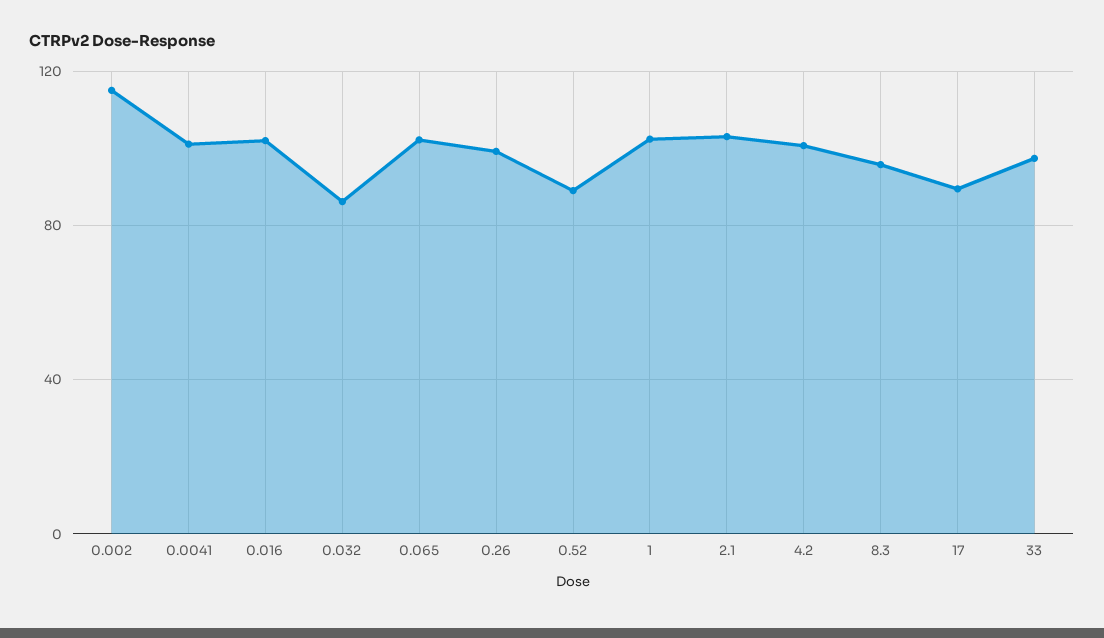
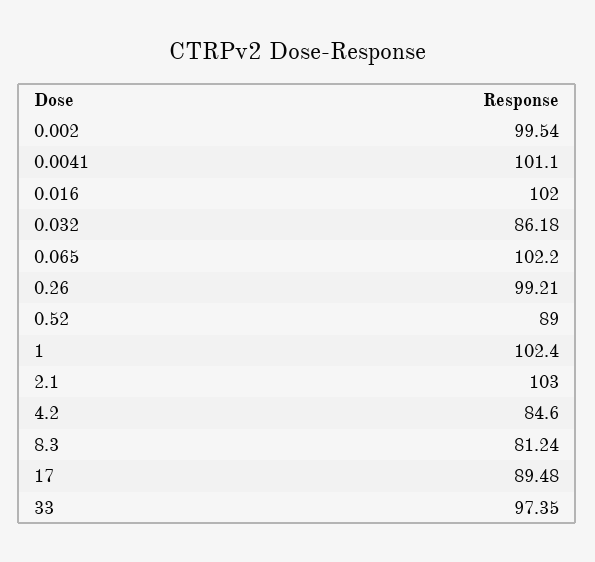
  {
-   "0.002": 115,
+   "0.002": 99.54,
    "0.0041": 101.1,
    "0.016": 102,
    "0.032": 86.18,
    "0.065": 102.2,
    "0.26": 99.21,
    "0.52": 89,
    "1": 102.4,
    "2.1": 103,
-   "4.2": 100,
+   "4.2": 84.6,
-   "8.3": 95,
+   "8.3": 81.24,
    "17": 89.48,
    "33": 97.35
  }

